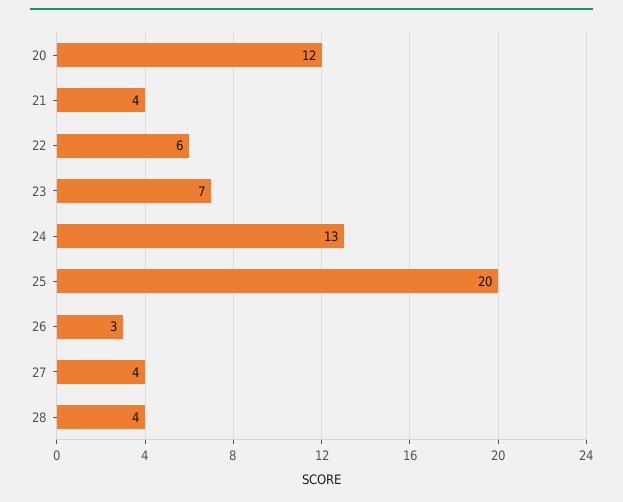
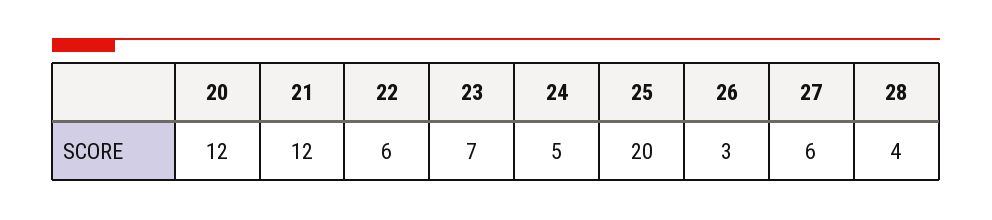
  {
    "20": 12,
-   "21": 4,
+   "21": 12,
    "22": 6,
    "23": 7,
-   "24": 13,
+   "24": 5,
    "25": 20,
    "26": 3,
-   "27": 4,
+   "27": 6,
    "28": 4
  }

